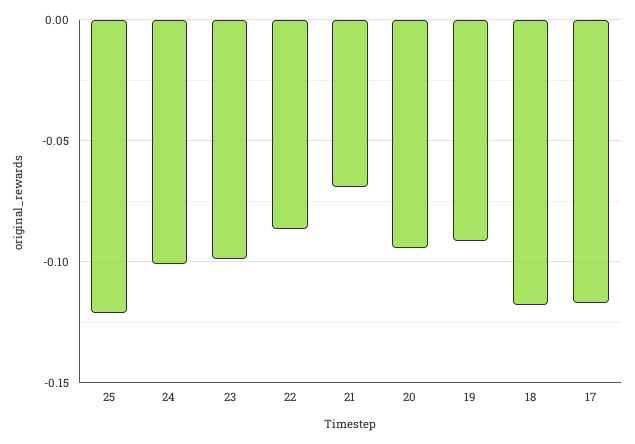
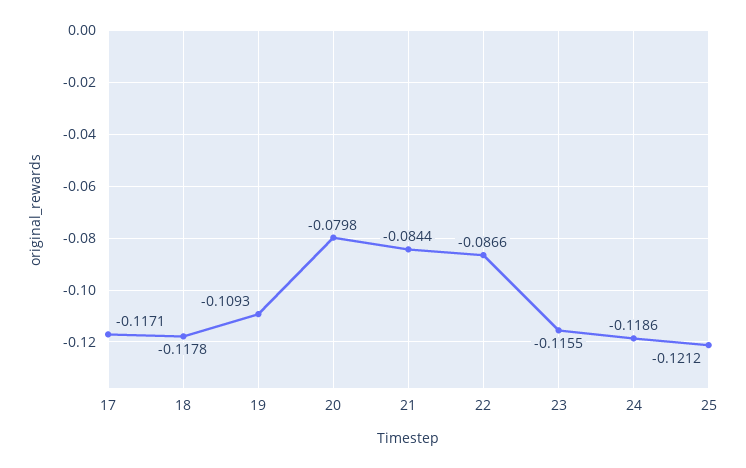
  {
    "25": -0.1212,
-   "24": -0.1,
+   "24": -0.1186,
-   "23": -0.1,
+   "23": -0.1155,
    "22": -0.0866,
-   "21": -0.07,
+   "21": -0.0844,
-   "20": -0.095,
+   "20": -0.0798,
-   "19": -0.09,
+   "19": -0.1093,
    "18": -0.1178,
    "17": -0.1171
  }

